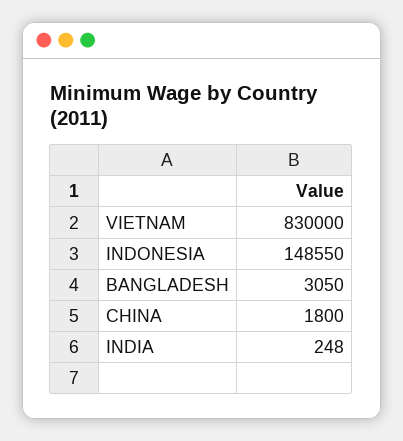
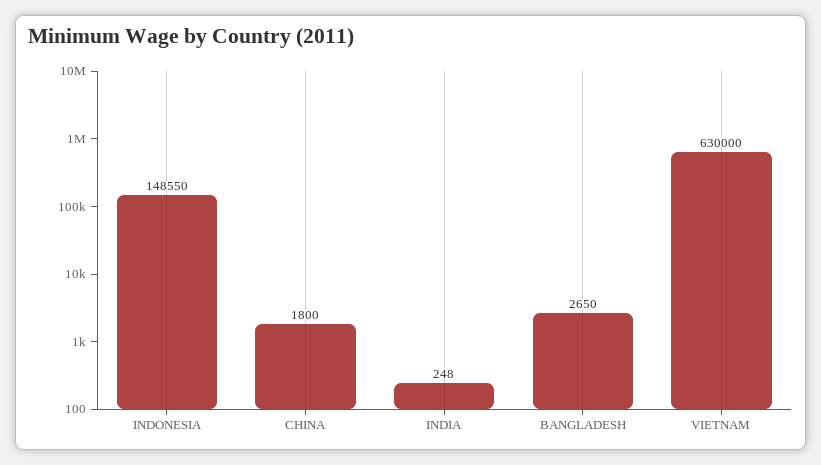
  {
-   "VIETNAM": 830000,
+   "VIETNAM": 630000,
    "INDONESIA": 148550,
-   "BANGLADESH": 3050,
+   "BANGLADESH": 2650,
    "CHINA": 1800,
    "INDIA": 248
  }

